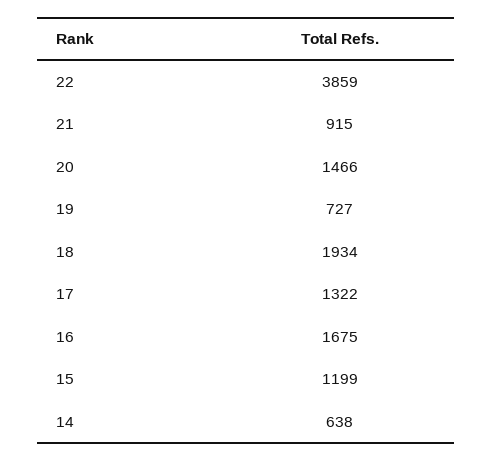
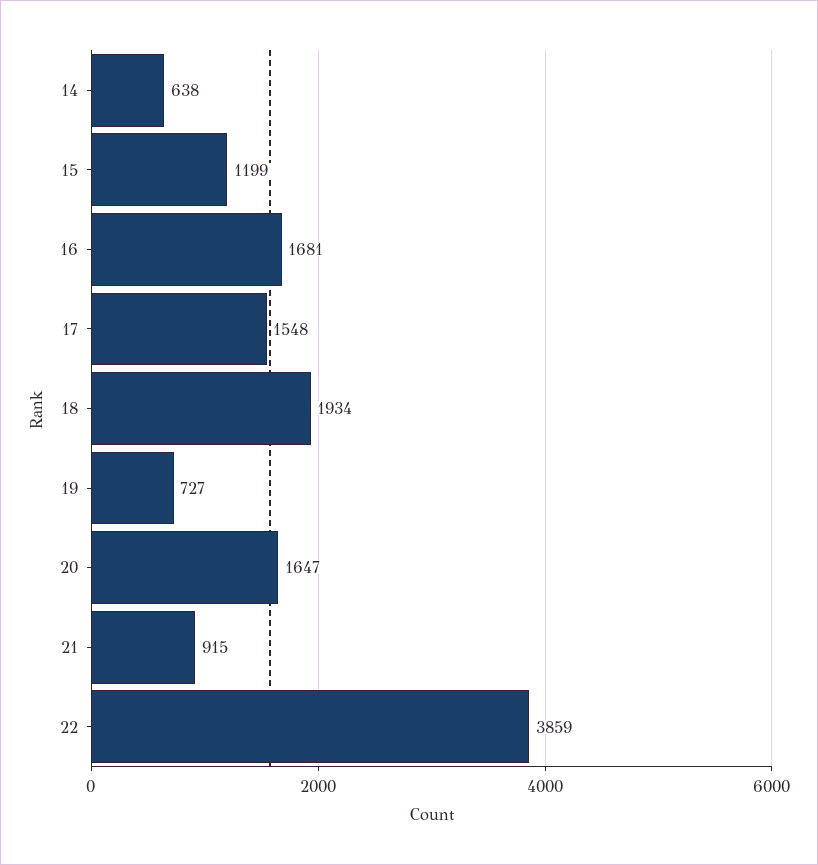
  {
    "22": 3859,
    "21": 915,
-   "20": 1466,
+   "20": 1647,
    "19": 727,
    "18": 1934,
-   "17": 1322,
+   "17": 1548,
-   "16": 1675,
+   "16": 1681,
    "15": 1199,
    "14": 638
  }

